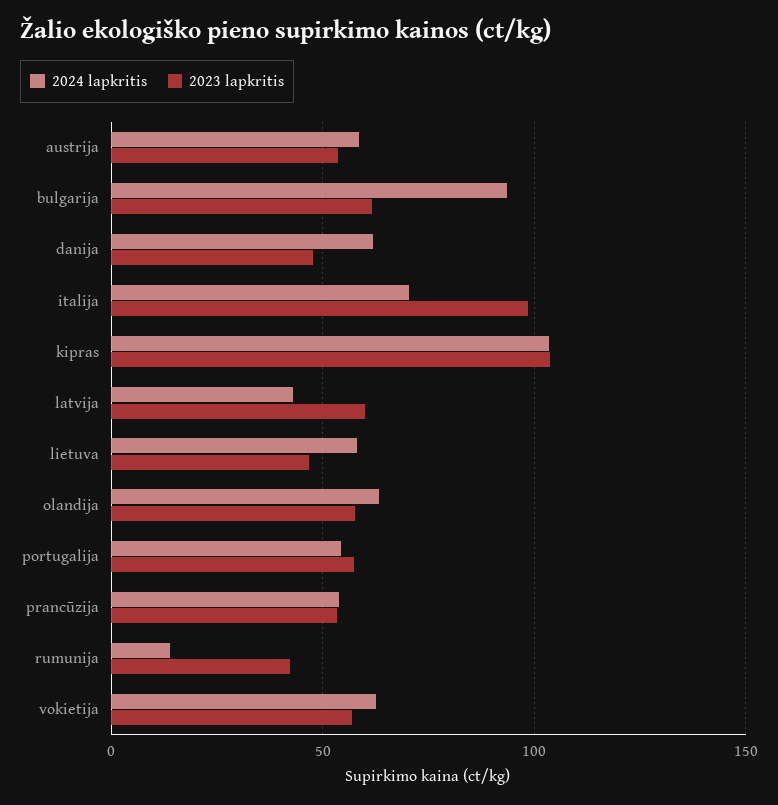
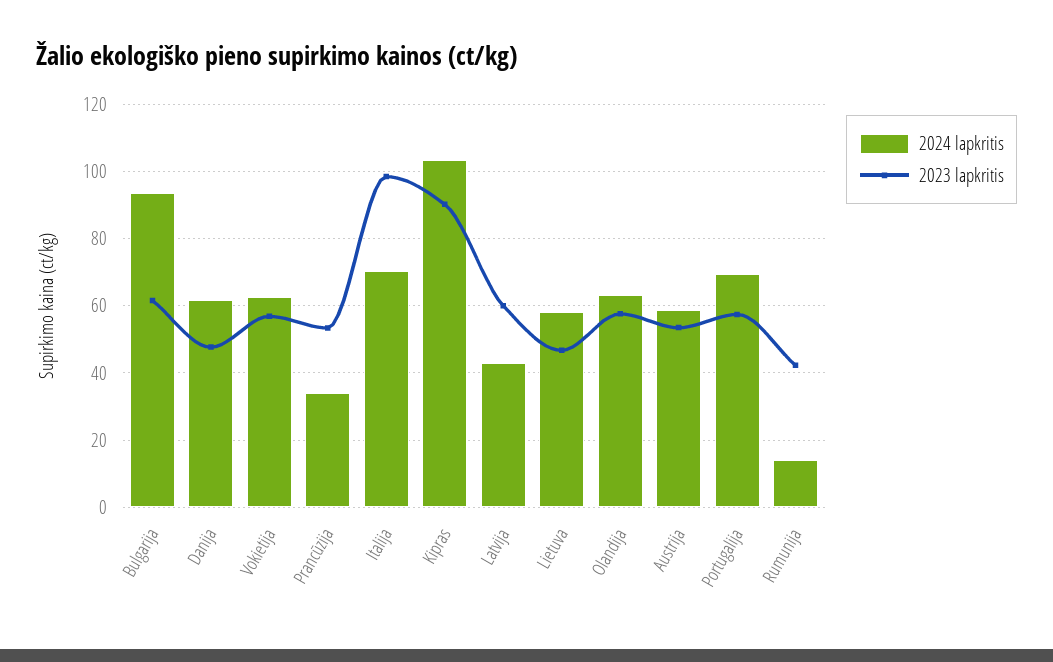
  {
    "2024 lapkritis": {
      "austrija": 58,
      "bulgarija": 94,
      "danija": 62,
      "italija": 70,
      "kipras": 104,
      "latvija": 44,
      "lietuva": 58,
      "olandija": 64,
-     "portugalija": 55,
+     "portugalija": 70,
-     "prancūzija": 55,
+     "prancūzija": 34,
      "rumunija": 14,
      "vokietija": 62
    },
    "2023 lapkritis": {
      "austrija": 54,
      "bulgarija": 62,
      "danija": 48,
      "italija": 98,
-     "kipras": 105,
+     "kipras": 90,
      "latvija": 60,
      "lietuva": 46,
      "olandija": 58,
      "portugalija": 58,
      "prancūzija": 54,
      "rumunija": 42,
      "vokietija": 56
    }
  }

